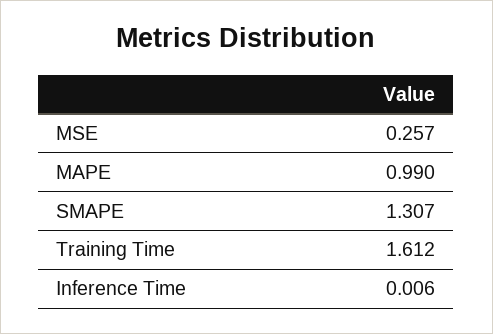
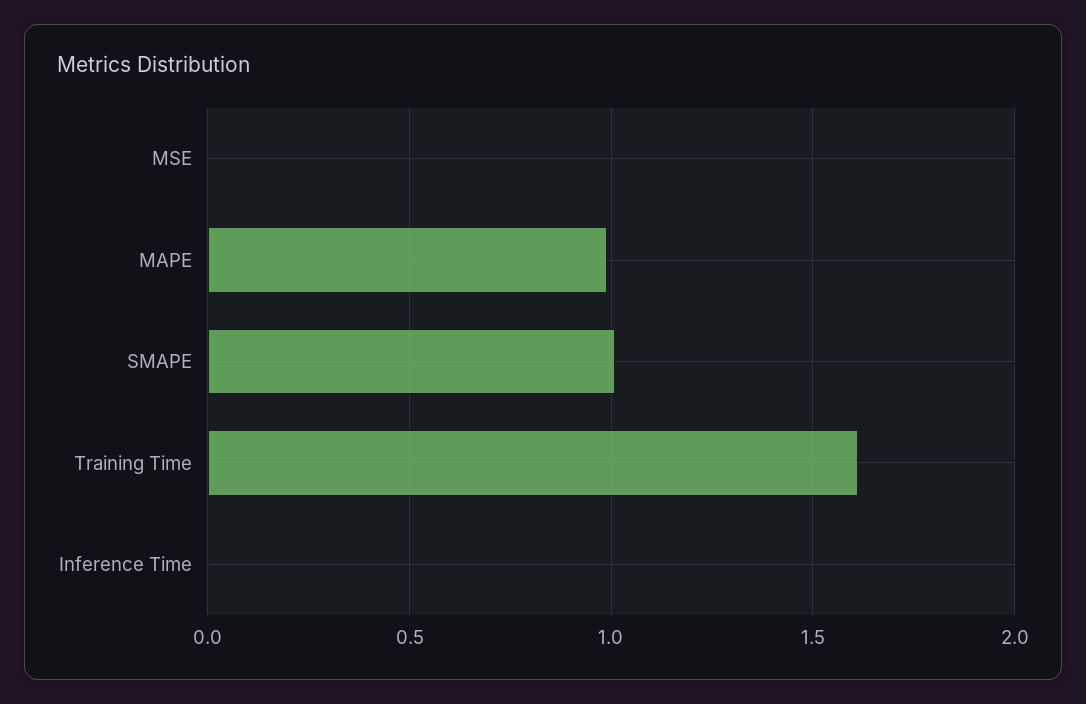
  {
-   "MSE": 0.257,
+   "MSE": 0,
    "MAPE": 0.99,
-   "SMAPE": 1.307,
+   "SMAPE": 1,
    "Training Time": 1.612,
    "Inference Time": 0.006
  }

